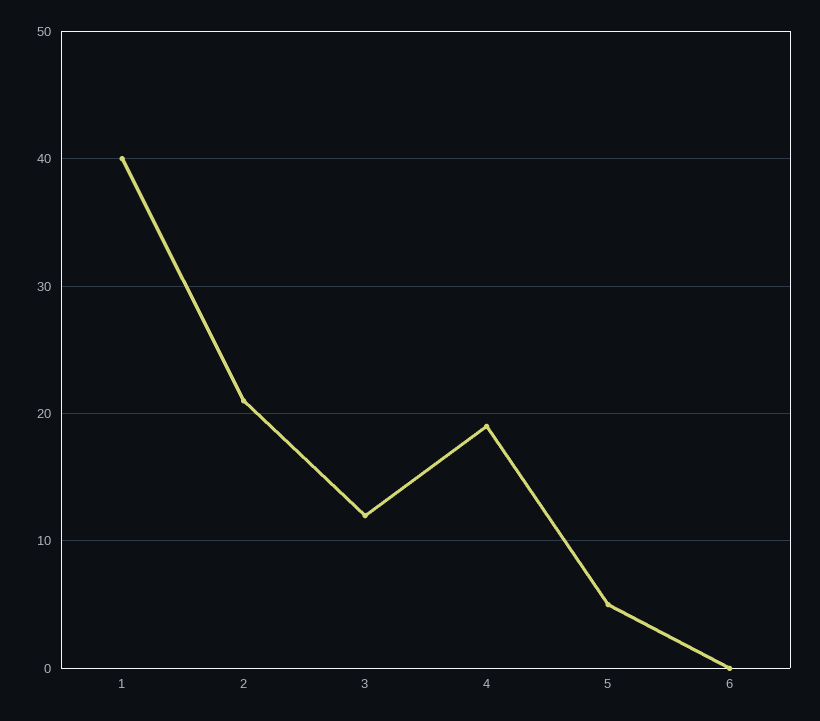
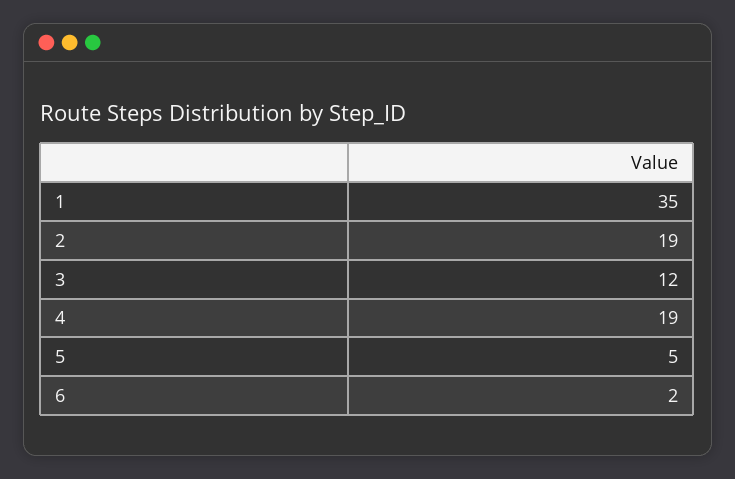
  {
-   "1": 40,
+   "1": 35,
-   "2": 21,
+   "2": 19,
    "3": 12,
    "4": 19,
    "5": 5,
-   "6": 0
+   "6": 2
  }

